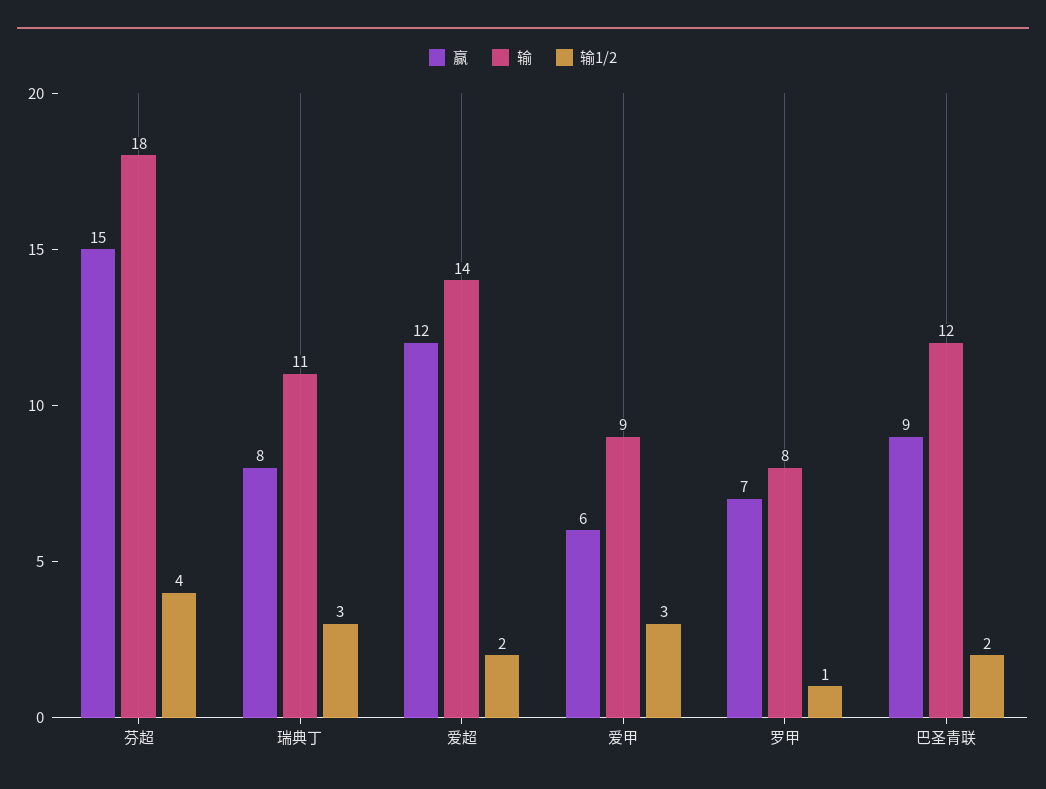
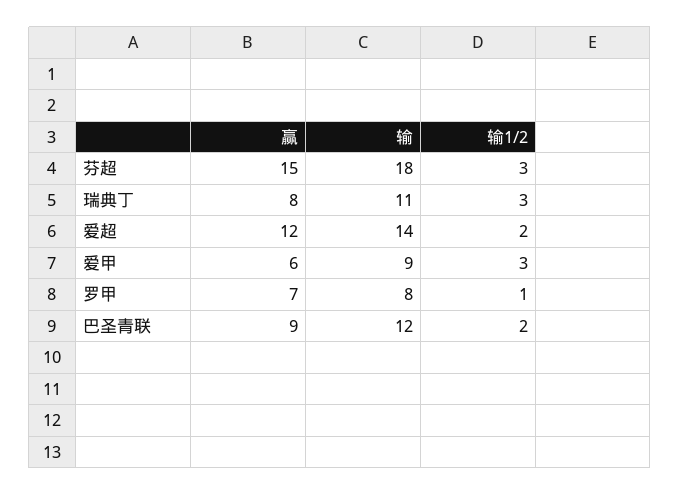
  {
    "赢": {
      "芬超": 15,
      "瑞典丁": 8,
      "爱超": 12,
      "爱甲": 6,
      "罗甲": 7,
      "巴圣青联": 9
    },
    "输": {
      "芬超": 18,
      "瑞典丁": 11,
      "爱超": 14,
      "爱甲": 9,
      "罗甲": 8,
      "巴圣青联": 12
    },
    "输1/2": {
-     "芬超": 4,
+     "芬超": 3,
      "瑞典丁": 3,
      "爱超": 2,
      "爱甲": 3,
      "罗甲": 1,
      "巴圣青联": 2
    }
  }

